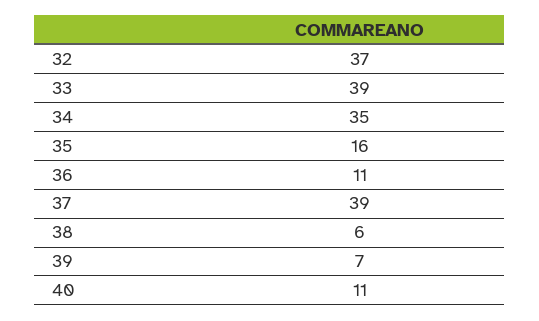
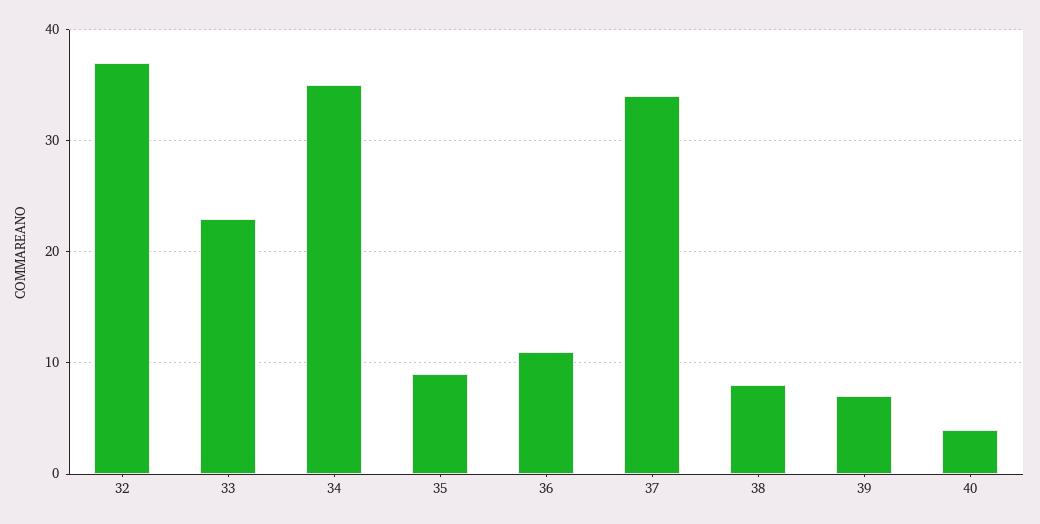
  {
    "32": 37,
-   "33": 39,
+   "33": 23,
    "34": 35,
-   "35": 16,
+   "35": 9,
    "36": 11,
-   "37": 39,
+   "37": 34,
-   "38": 6,
+   "38": 8,
    "39": 7,
-   "40": 11
+   "40": 4
  }

